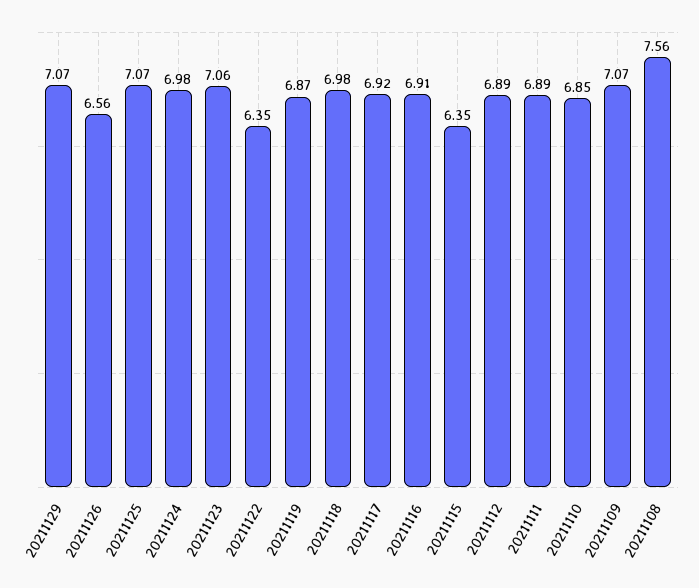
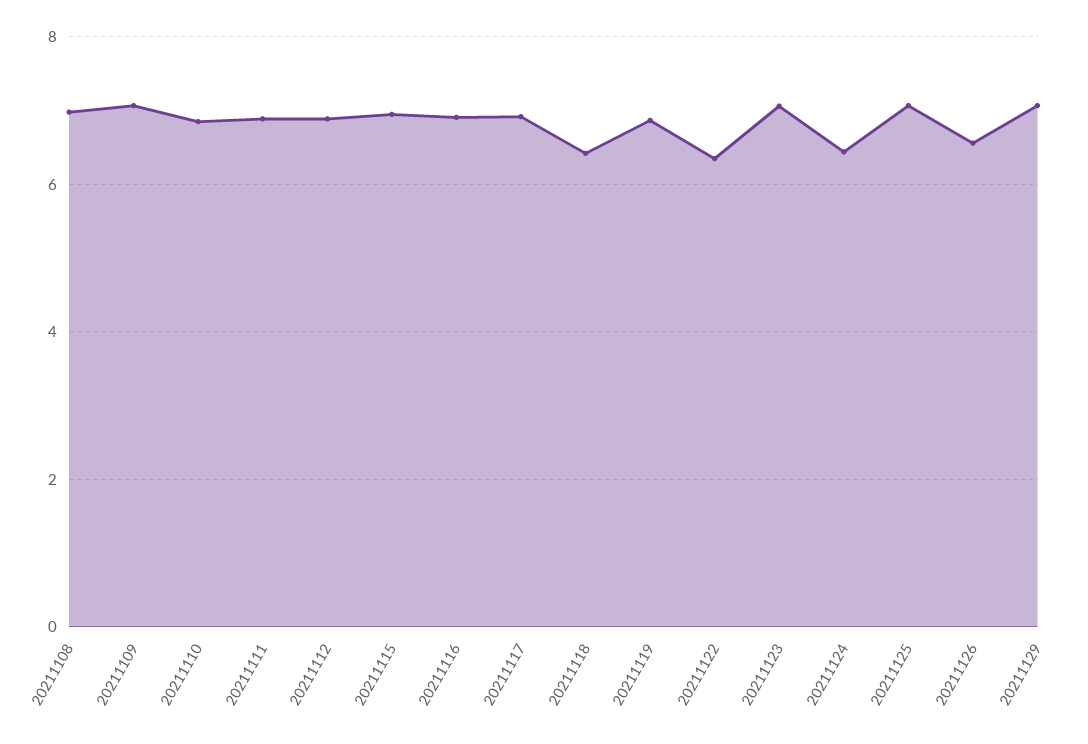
  {
    "20211129": 7.07,
    "20211126": 6.56,
    "20211125": 7.07,
-   "20211124": 6.98,
+   "20211124": 6.4,
    "20211123": 7.06,
    "20211122": 6.35,
    "20211119": 6.87,
-   "20211118": 6.98,
+   "20211118": 6.4,
    "20211117": 6.92,
    "20211116": 6.91,
-   "20211115": 6.35,
+   "20211115": 7,
    "20211112": 6.89,
    "20211111": 6.89,
    "20211110": 6.85,
    "20211109": 7.07,
-   "20211108": 7.56
+   "20211108": 7
  }

